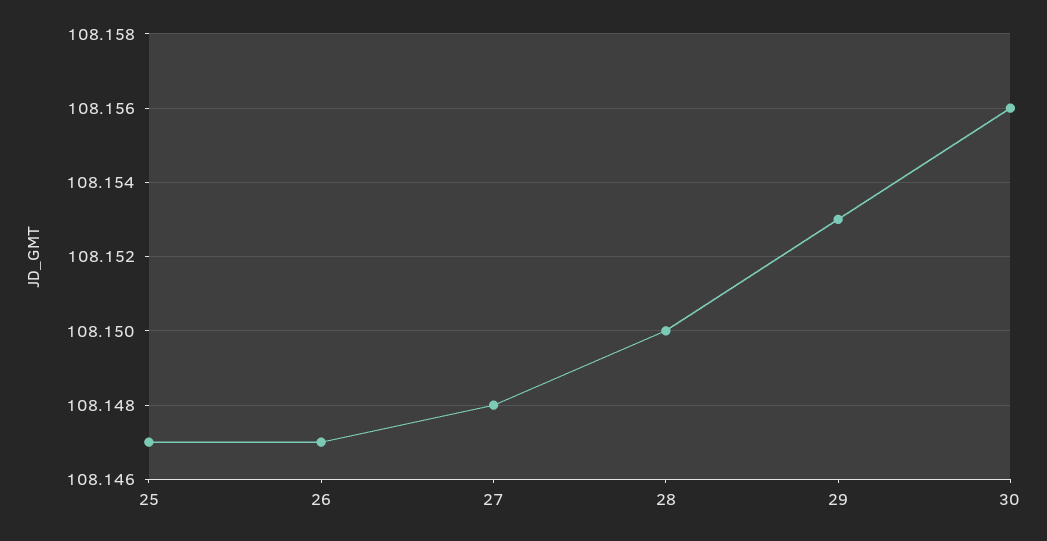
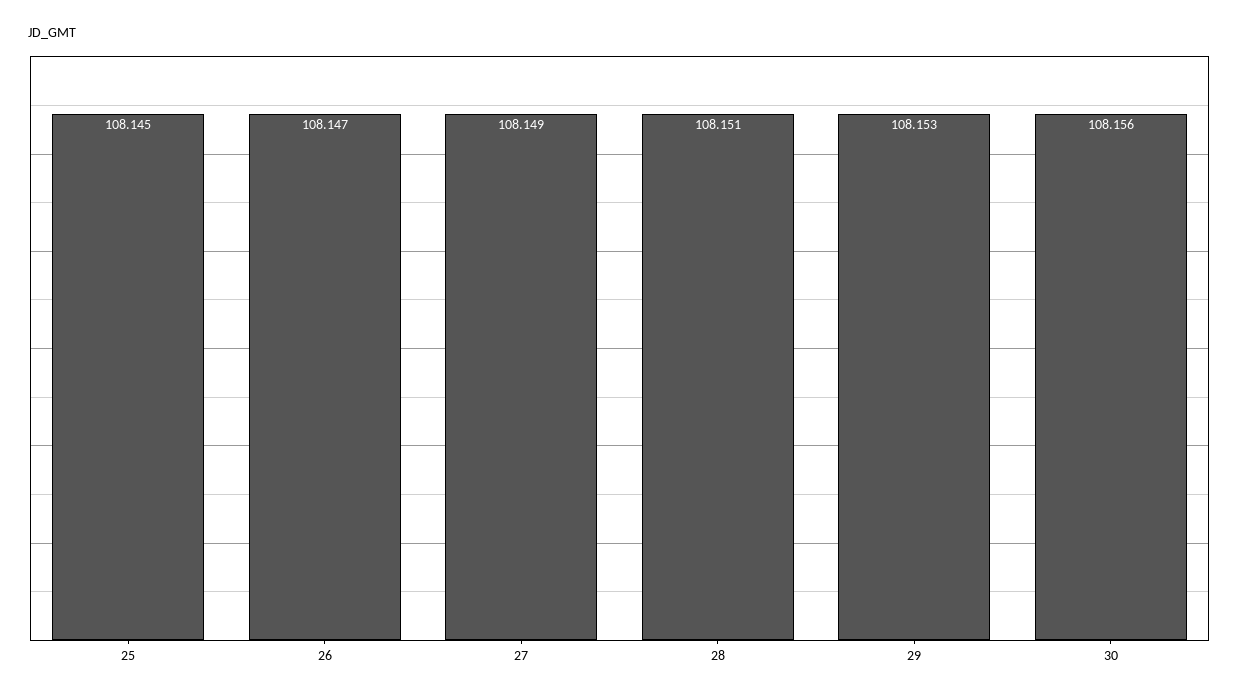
  {
-   "25": 108.147,
+   "25": 108.145,
    "26": 108.147,
-   "27": 108.148,
+   "27": 108.149,
-   "28": 108.15,
+   "28": 108.151,
    "29": 108.153,
    "30": 108.156
  }

